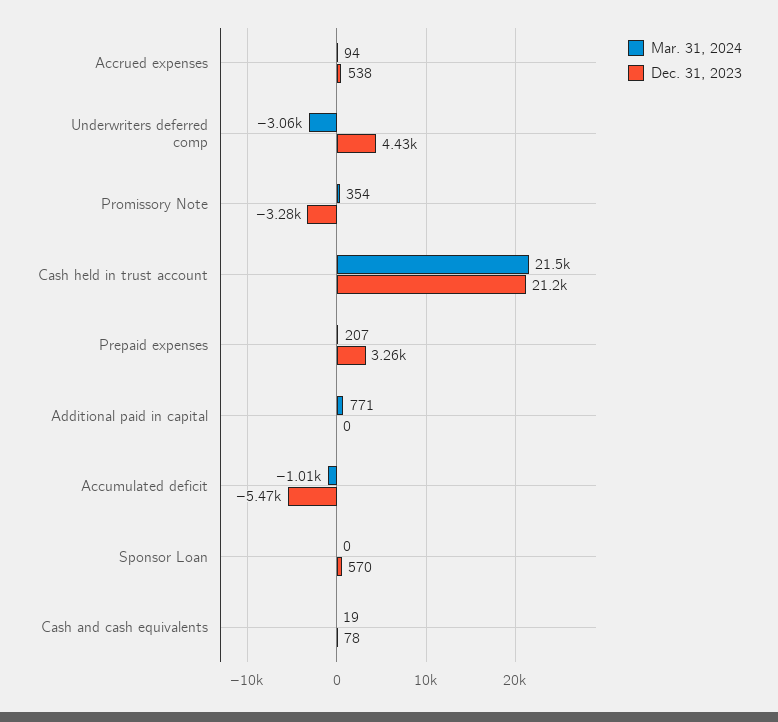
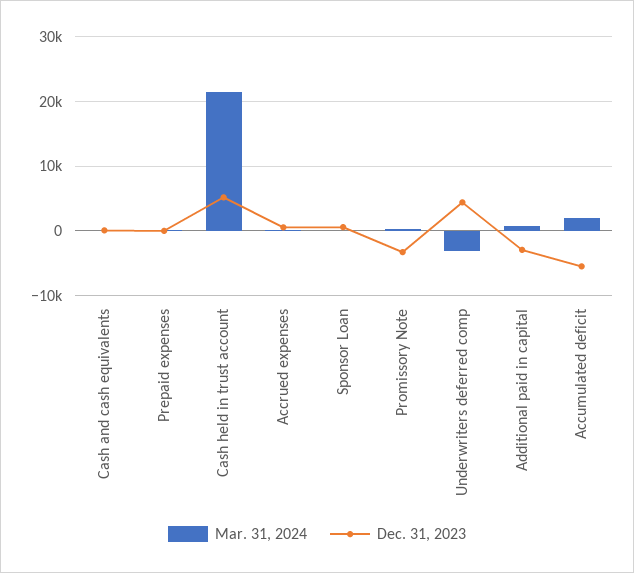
  {
    "Mar. 31, 2024": {
      "Accrued expenses": 94,
      "Underwriters deferred comp": -3060,
      "Promissory Note": 354,
      "Cash held in trust account": 21500,
      "Prepaid expenses": 207,
      "Additional paid in capital": 771,
-     "Accumulated deficit": -1010,
+     "Accumulated deficit": 2000,
      "Sponsor Loan": 0,
      "Cash and cash equivalents": 19
    },
    "Dec. 31, 2023": {
      "Accrued expenses": 538,
      "Underwriters deferred comp": 4430,
      "Promissory Note": -3280,
-     "Cash held in trust account": 21200,
+     "Cash held in trust account": 5000,
-     "Prepaid expenses": 3260,
+     "Prepaid expenses": 0,
-     "Additional paid in capital": 0,
+     "Additional paid in capital": -3000,
      "Accumulated deficit": -5470,
      "Sponsor Loan": 570,
      "Cash and cash equivalents": 78
    }
  }

